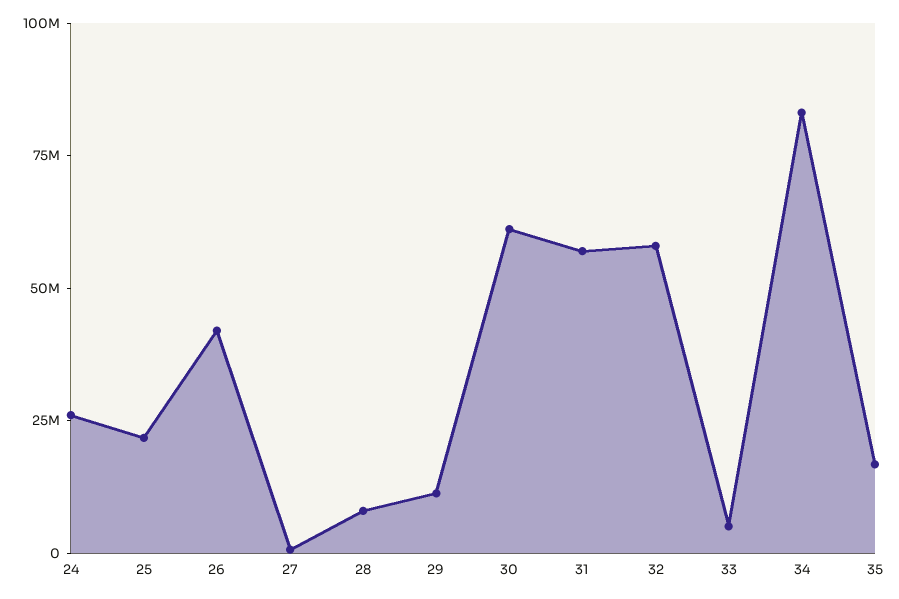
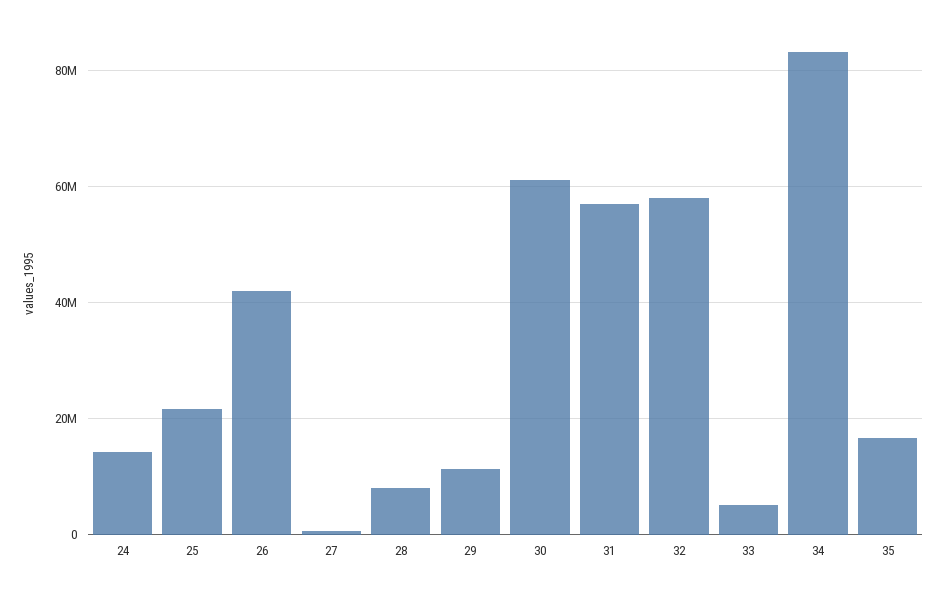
  {
-   "24": 25000000,
+   "24": 14000000,
    "25": 22000000,
    "26": 42000000,
    "27": 0,
    "28": 8000000,
    "29": 12000000,
    "30": 62000000,
    "31": 58000000,
    "32": 58000000,
    "33": 6000000,
    "34": 84000000,
    "35": 16000000
  }

